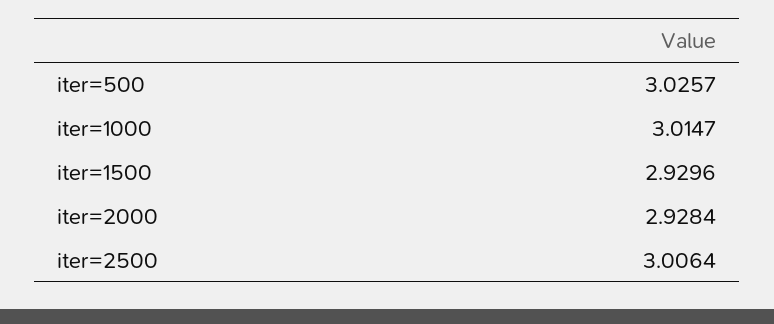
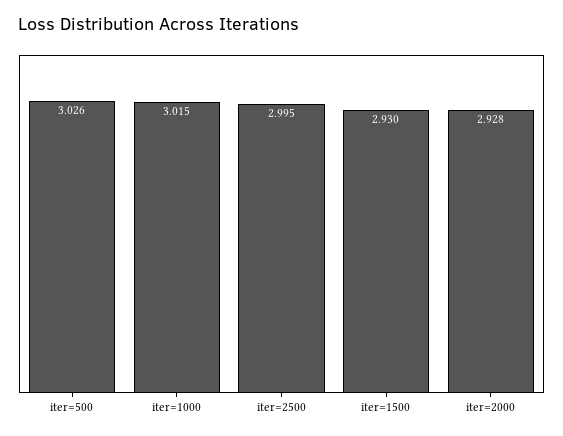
  {
    "iter=500": 3.0257,
    "iter=1000": 3.0147,
    "iter=1500": 2.9296,
    "iter=2000": 2.9284,
-   "iter=2500": 3.0064
+   "iter=2500": 2.995
  }

